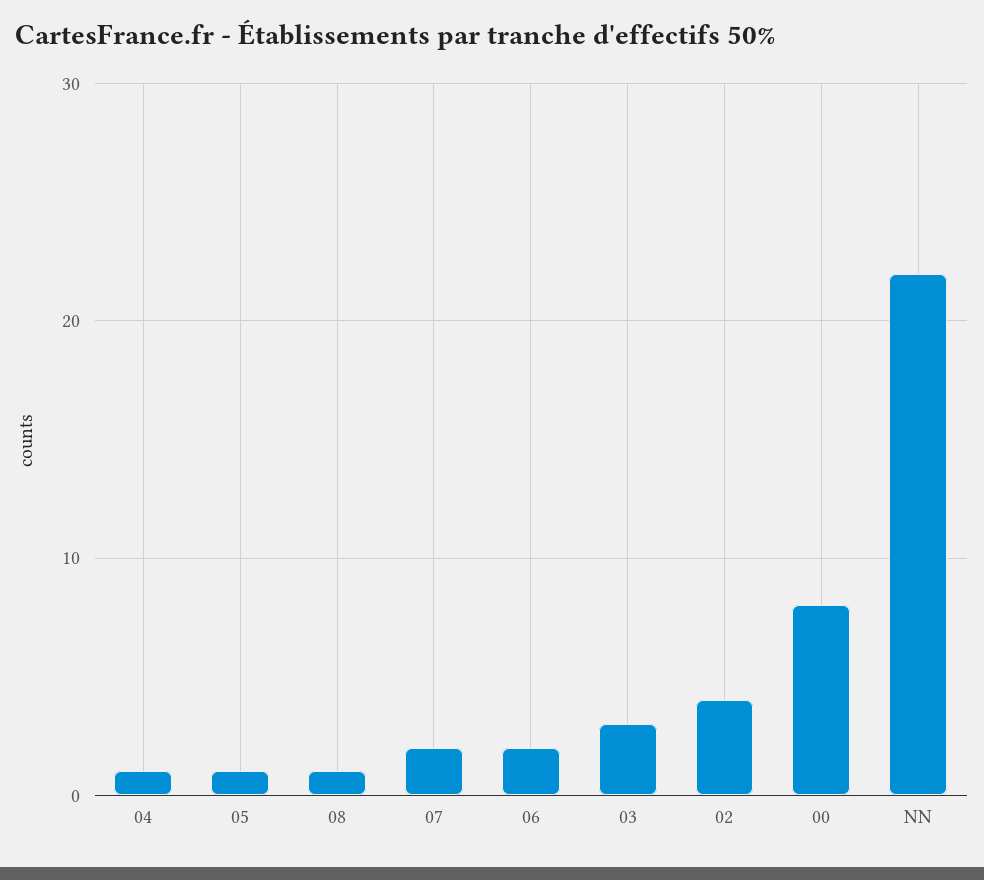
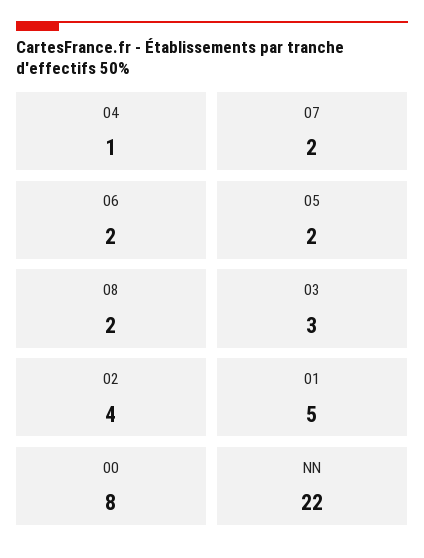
  {
    "04": 1,
-   "05": 1,
+   "05": 2,
-   "08": 1,
+   "08": 2,
    "07": 2,
    "06": 2,
    "03": 3,
    "02": 4,
    "00": 8,
-   "NN": 22
+   "NN": 22,
+   "01": 5
  }

